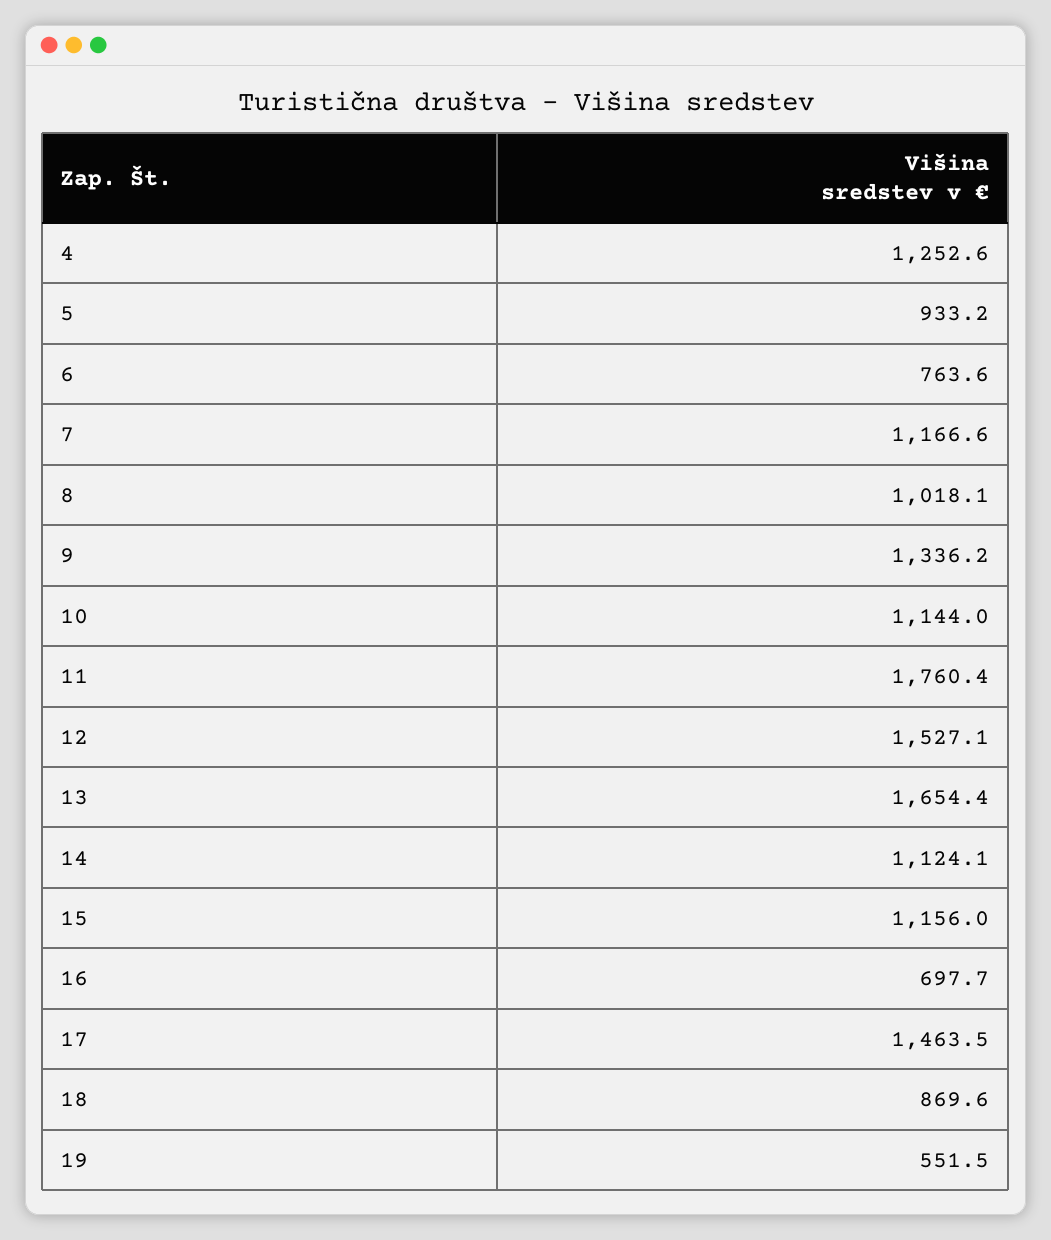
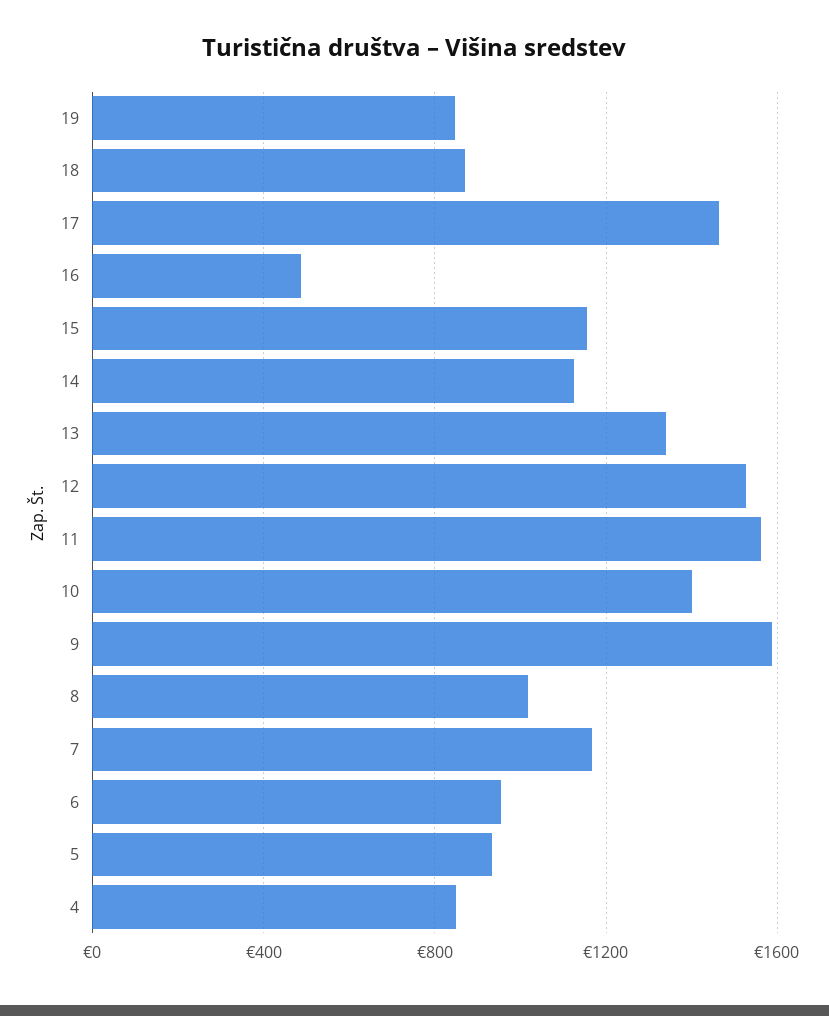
  {
-   "4": 1252.6,
+   "4": 850,
    "5": 933.2,
-   "6": 763.6,
+   "6": 950,
    "7": 1166.6,
    "8": 1018.1,
-   "9": 1336.2,
+   "9": 1600,
-   "10": 1144,
+   "10": 1400,
-   "11": 1760.4,
+   "11": 1550,
    "12": 1527.1,
-   "13": 1654.4,
+   "13": 1350,
    "14": 1124.1,
    "15": 1156,
-   "16": 697.7,
+   "16": 500,
    "17": 1463.5,
    "18": 869.6,
-   "19": 551.5
+   "19": 850
  }

